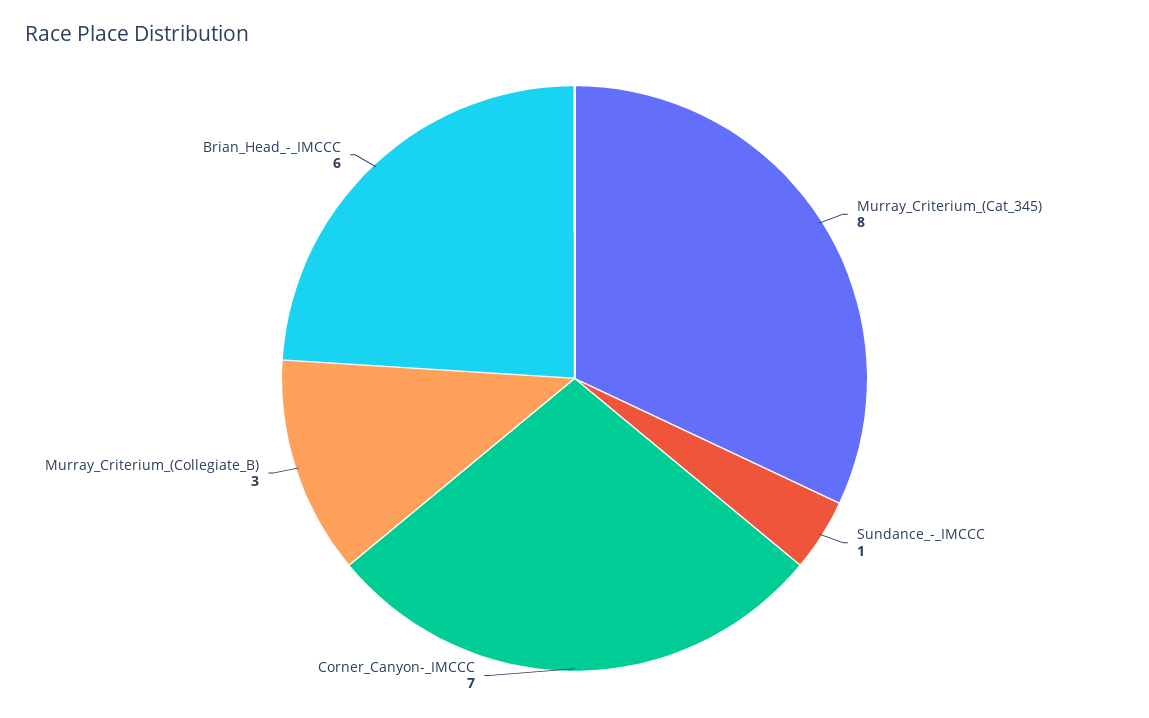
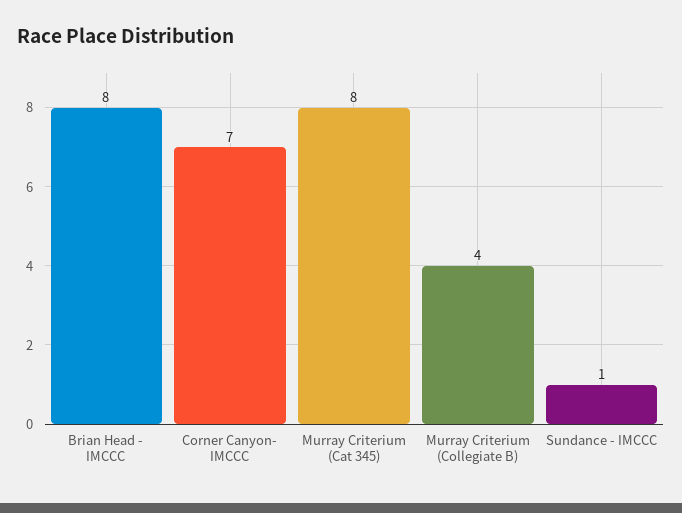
  {
    "Murray_Criterium_(Cat_345)": 8,
    "Sundance_-_IMCCC": 1,
    "Corner_Canyon-_IMCCC": 7,
-   "Murray_Criterium_(Collegiate_B)": 3,
+   "Murray_Criterium_(Collegiate_B)": 4,
-   "Brian_Head_-_IMCCC": 6
+   "Brian_Head_-_IMCCC": 8
  }

